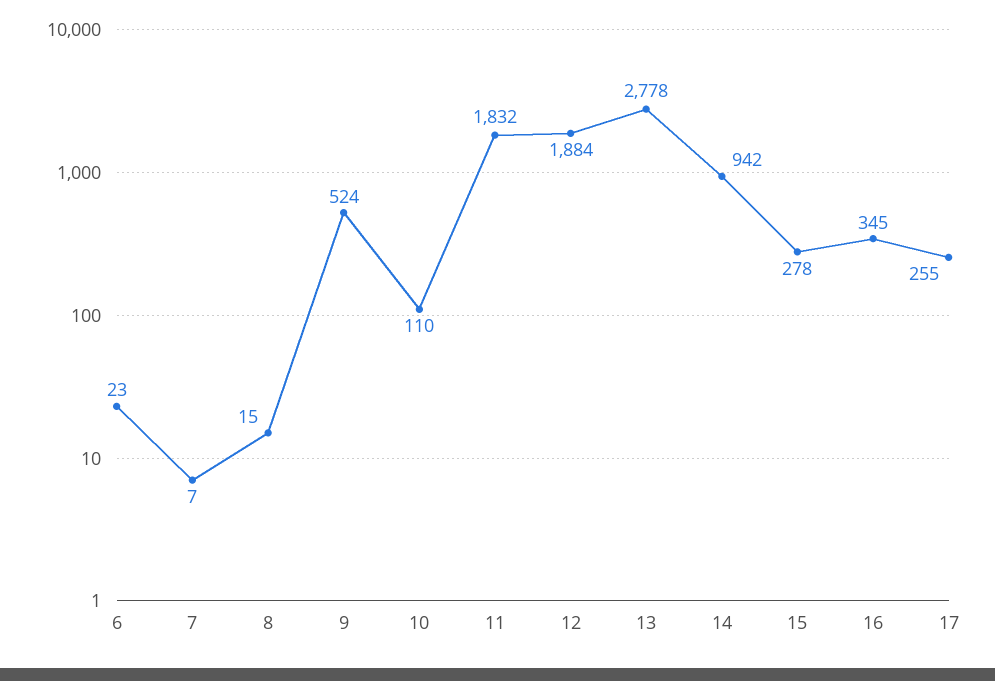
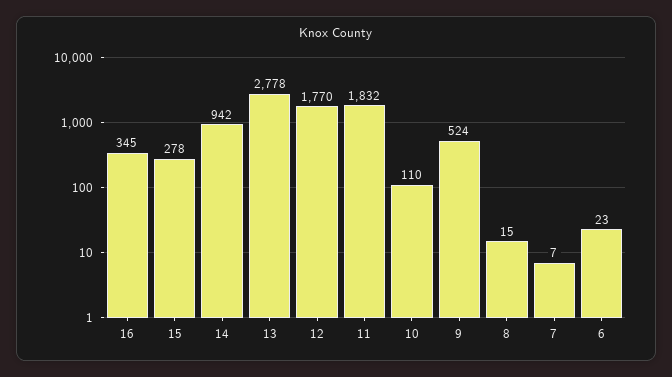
  {
    "6": 23,
    "7": 7,
    "8": 15,
    "9": 524,
    "10": 110,
    "11": 1832,
-   "12": 1884,
+   "12": 1770,
    "13": 2778,
    "14": 942,
    "15": 278,
-   "16": 345,
+   "16": 345
-   "17": 255
  }

